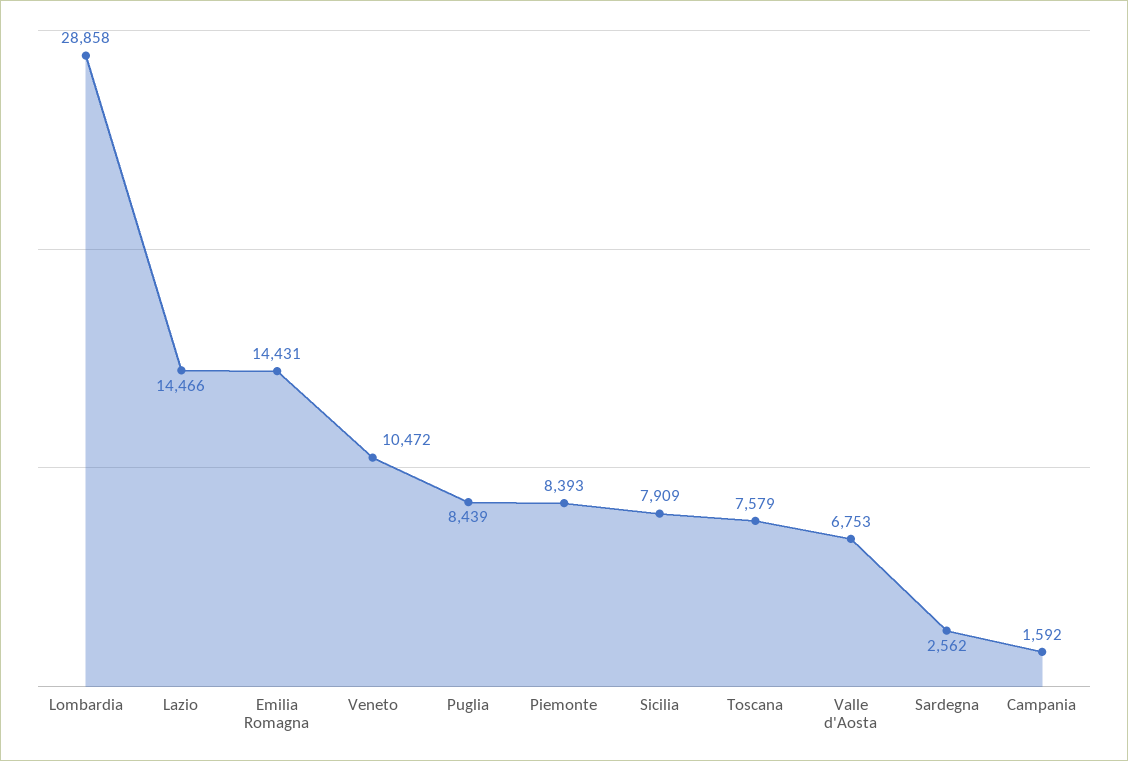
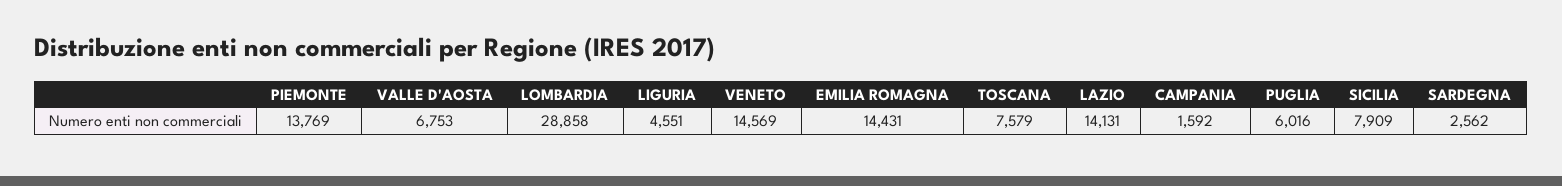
  {
    "Lombardia": 28858,
-   "Lazio": 14466,
+   "Lazio": 14131,
    "Emilia Romagna": 14431,
-   "Veneto": 10472,
+   "Veneto": 14569,
-   "Puglia": 8439,
+   "Puglia": 6016,
-   "Piemonte": 8393,
+   "Piemonte": 13769,
    "Sicilia": 7909,
    "Toscana": 7579,
    "Valle d'Aosta": 6753,
    "Sardegna": 2562,
-   "Campania": 1592
+   "Campania": 1592,
+   "LIGURIA": 4551
  }

